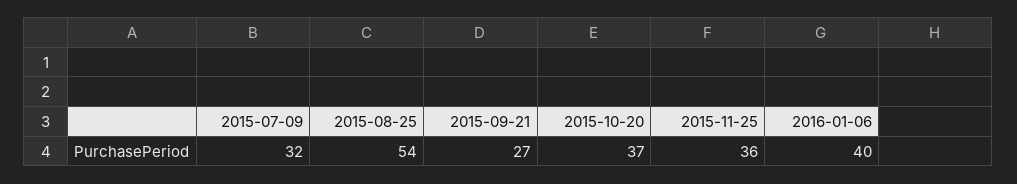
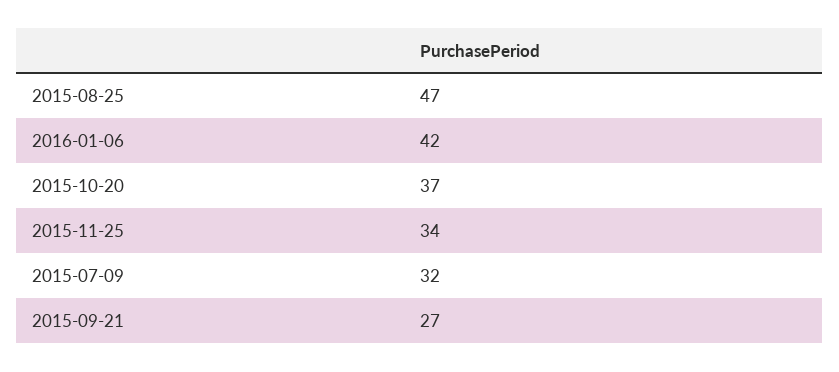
  {
    "2015-07-09": 32,
-   "2015-08-25": 54,
+   "2015-08-25": 47,
    "2015-09-21": 27,
    "2015-10-20": 37,
-   "2015-11-25": 36,
+   "2015-11-25": 34,
-   "2016-01-06": 40
+   "2016-01-06": 42
  }

